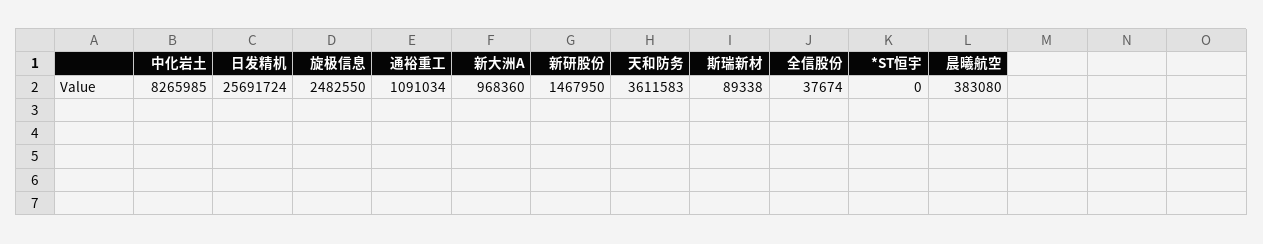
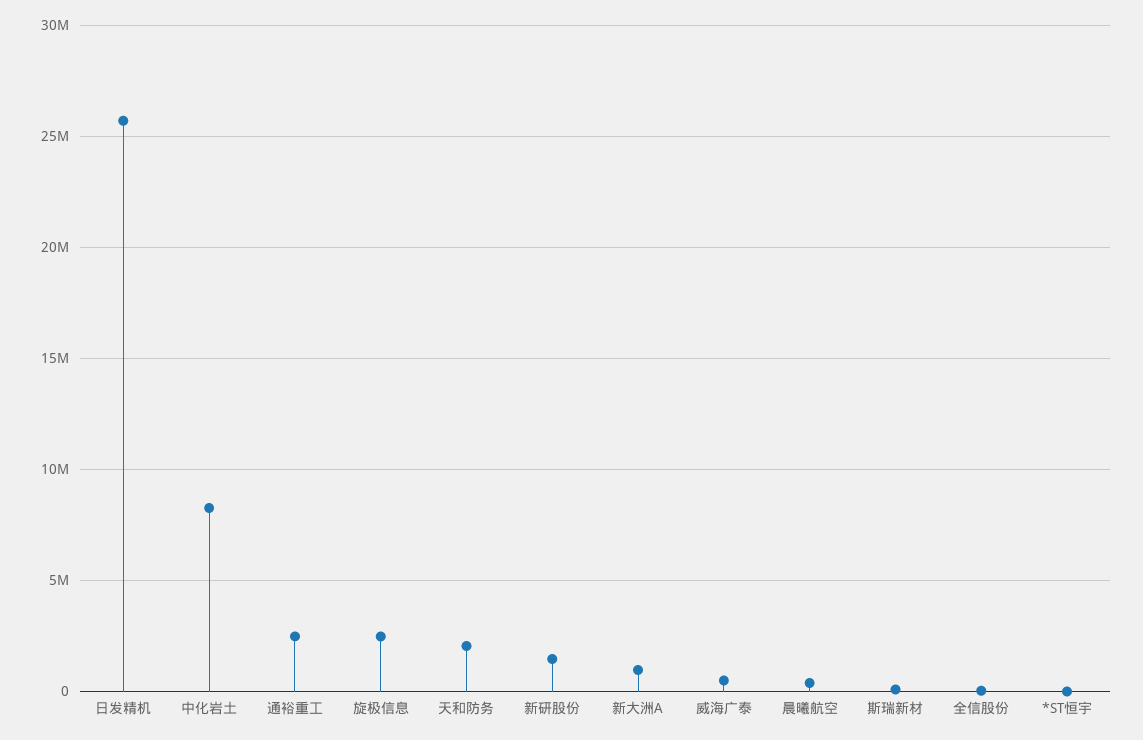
  {
    "中化岩土": 8265985,
    "日发精机": 25691724,
    "旋极信息": 2482550,
-   "通裕重工": 1091034,
+   "通裕重工": 2500000,
    "新大洲A": 968360,
    "新研股份": 1467950,
-   "天和防务": 3611583,
+   "天和防务": 2000000,
    "斯瑞新材": 89338,
    "全信股份": 37674,
    "*ST恒宇": 0,
-   "晨曦航空": 383080
+   "晨曦航空": 383080,
+   "威海广泰": 500000
  }

